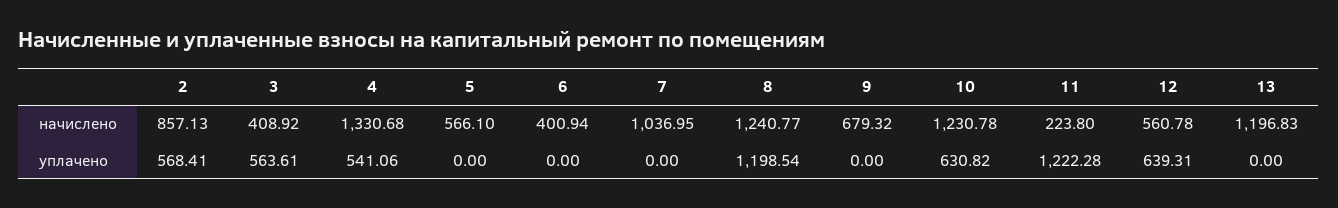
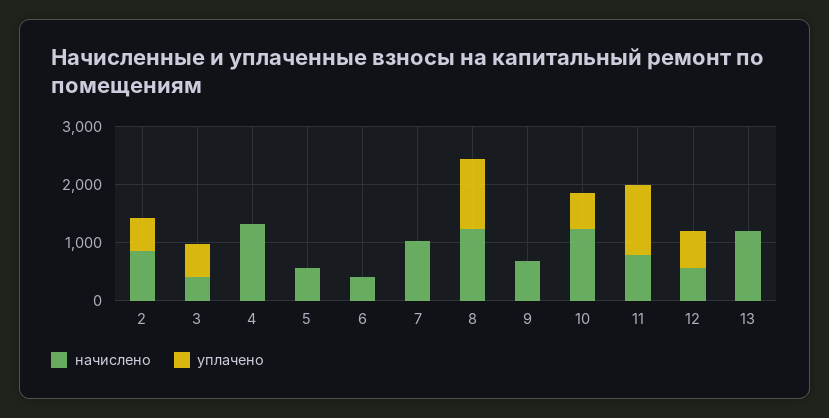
  {
    "начислено": {
      "2": 857.13,
      "3": 408.92,
      "4": 1330.68,
      "5": 566.1,
      "6": 400.94,
      "7": 1036.95,
      "8": 1240.77,
      "9": 679.32,
      "10": 1230.78,
-     "11": 223.8,
+     "11": 800,
      "12": 560.78,
      "13": 1196.83
    },
    "уплачено": {
      "2": 568.41,
      "3": 563.61,
-     "4": 541.06,
+     "4": 0,
      "5": 0,
      "6": 0,
      "7": 0,
      "8": 1198.54,
      "9": 0,
      "10": 630.82,
      "11": 1222.28,
      "12": 639.31,
      "13": 0
    }
  }

